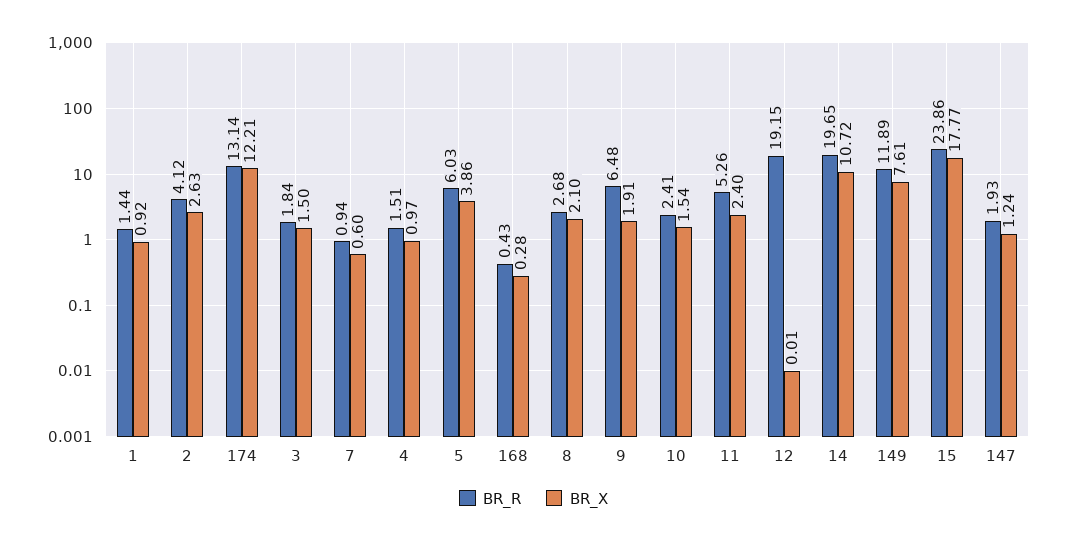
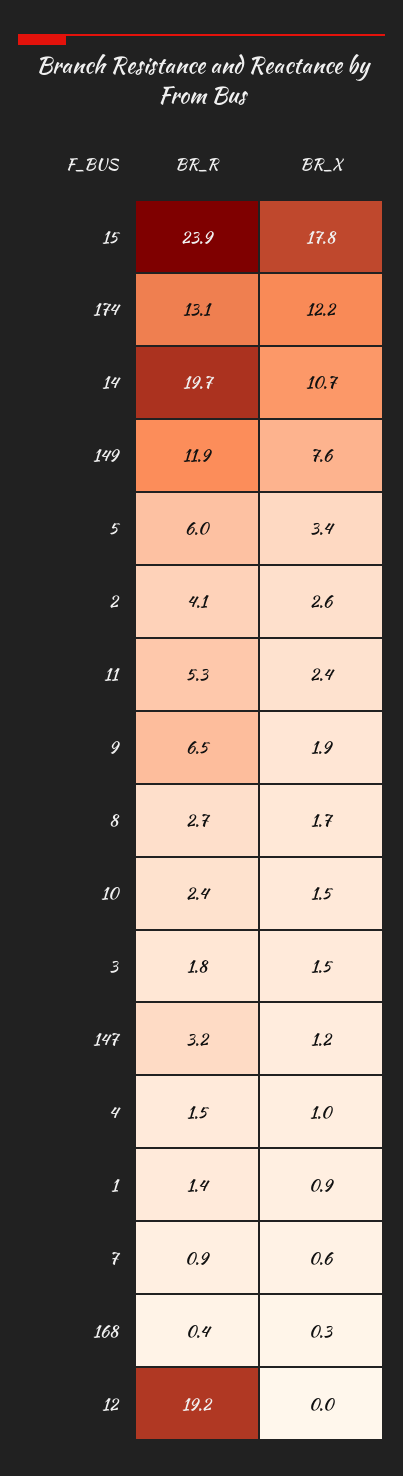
  {
    "BR_R": {
      "1": 1.44,
      "2": 4.12,
      "174": 13.14,
      "3": 1.84,
      "7": 0.94,
      "4": 1.51,
      "5": 6.03,
      "168": 0.43,
      "8": 2.68,
      "9": 6.48,
      "10": 2.41,
      "11": 5.26,
      "12": 19.15,
      "14": 19.65,
      "149": 11.89,
      "15": 23.86,
-     "147": 1.93
+     "147": 3.2
    },
    "BR_X": {
      "1": 0.92,
      "2": 2.63,
      "174": 12.21,
      "3": 1.5,
      "7": 0.6,
      "4": 0.97,
-     "5": 3.86,
+     "5": 3.4,
      "168": 0.28,
-     "8": 2.1,
+     "8": 1.7,
      "9": 1.91,
      "10": 1.54,
      "11": 2.4,
      "12": 0.01,
      "14": 10.72,
      "149": 7.61,
      "15": 17.77,
      "147": 1.24
    }
  }

